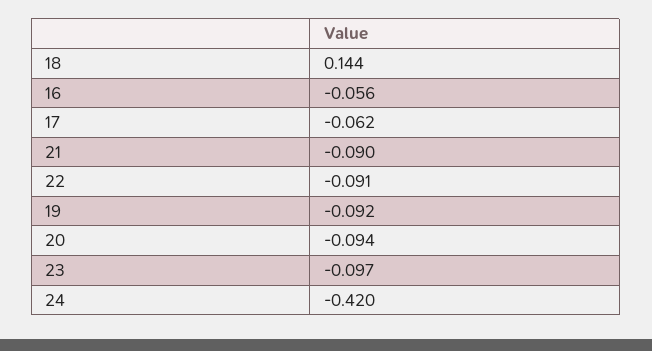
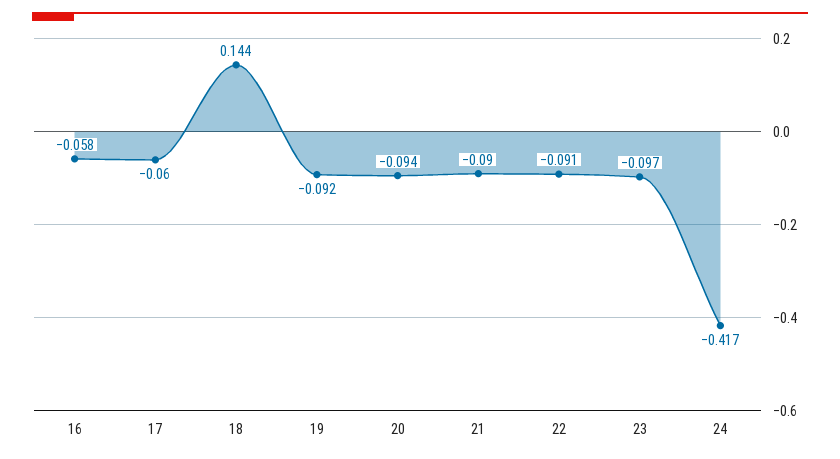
  {
    "18": 0.144,
-   "16": -0.056,
+   "16": -0.058,
-   "17": -0.062,
+   "17": -0.06,
    "21": -0.09,
    "22": -0.091,
    "19": -0.092,
    "20": -0.094,
    "23": -0.097,
-   "24": -0.42
+   "24": -0.417
  }

